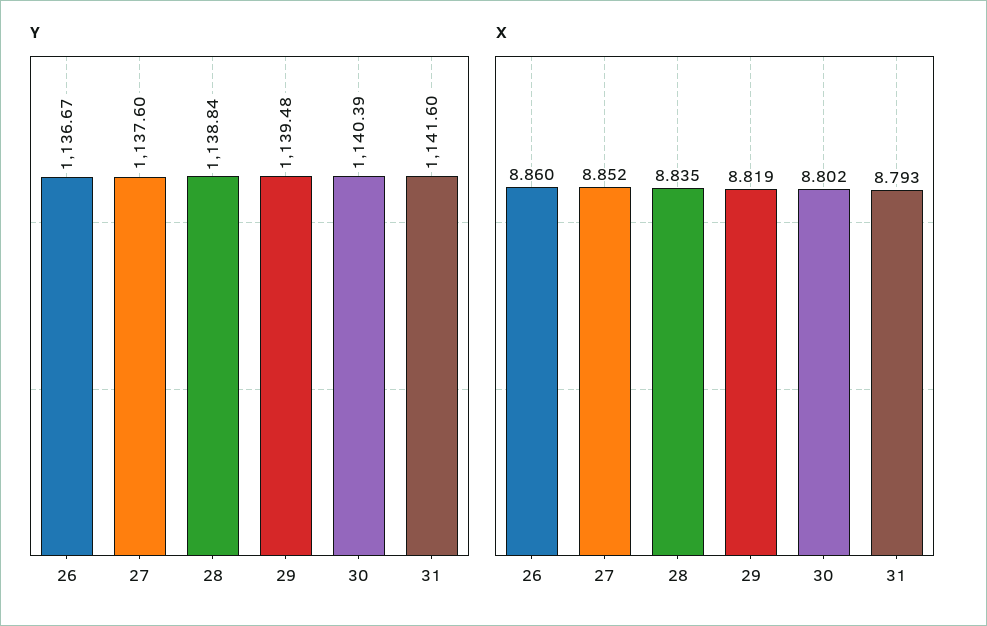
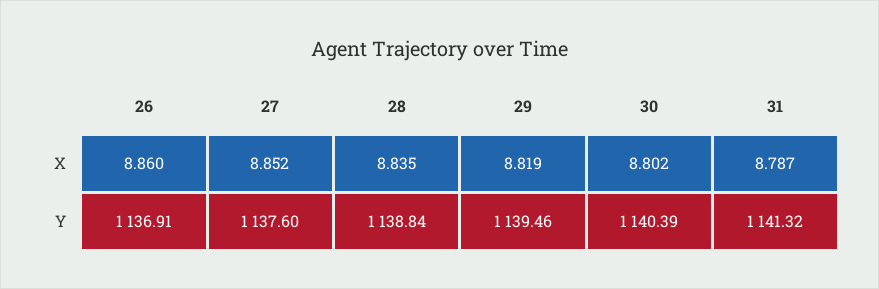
  {
    "Y": {
-     "26": 1136.67,
+     "26": 1136.91,
      "27": 1137.6,
      "28": 1138.84,
-     "29": 1139.48,
+     "29": 1139.46,
      "30": 1140.39,
-     "31": 1141.6
+     "31": 1141.32
    },
    "X": {
      "26": 8.86,
      "27": 8.852,
      "28": 8.835,
      "29": 8.819,
      "30": 8.802,
-     "31": 8.793
+     "31": 8.787
    }
  }

